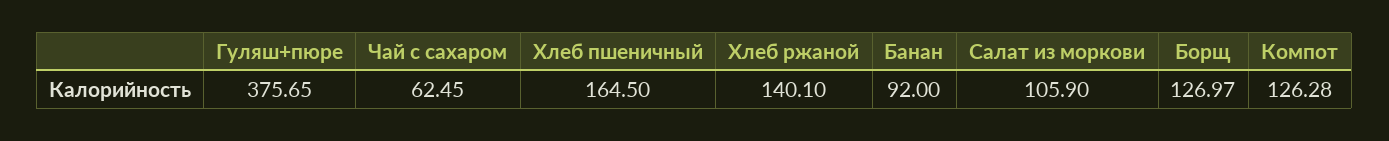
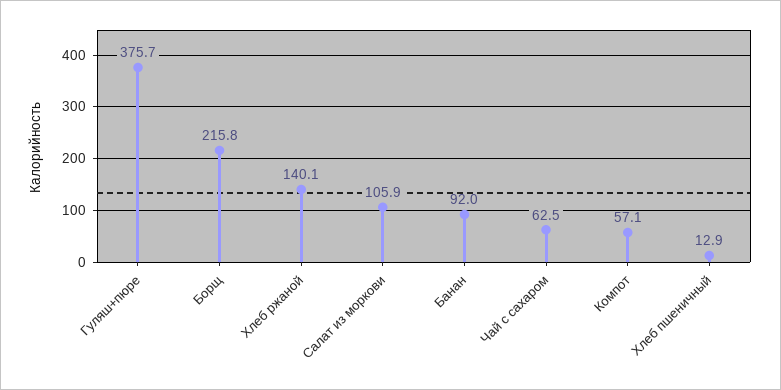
  {
    "Гуляш+пюре": 375.65,
    "Чай с сахаром": 62.45,
-   "Хлеб пшеничный": 164.5,
+   "Хлеб пшеничный": 12.9,
    "Хлеб ржаной": 140.1,
    "Банан": 92,
    "Салат из моркови": 105.9,
-   "Борщ": 126.97,
+   "Борщ": 215.8,
-   "Компот": 126.28
+   "Компот": 57.1
  }

